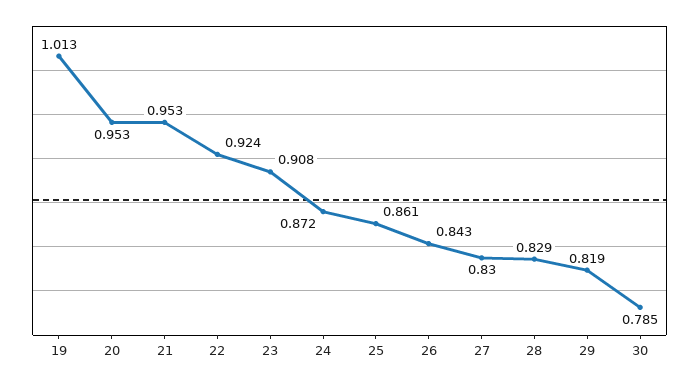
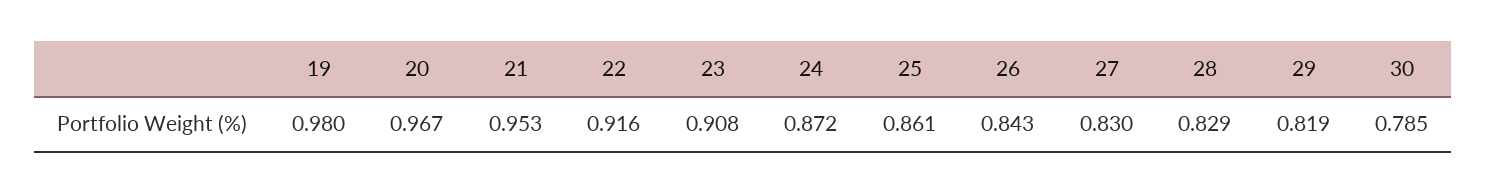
  {
-   "19": 1.013,
+   "19": 0.98,
-   "20": 0.953,
+   "20": 0.967,
    "21": 0.953,
-   "22": 0.924,
+   "22": 0.916,
    "23": 0.908,
    "24": 0.872,
    "25": 0.861,
    "26": 0.843,
    "27": 0.83,
    "28": 0.829,
    "29": 0.819,
    "30": 0.785
  }

